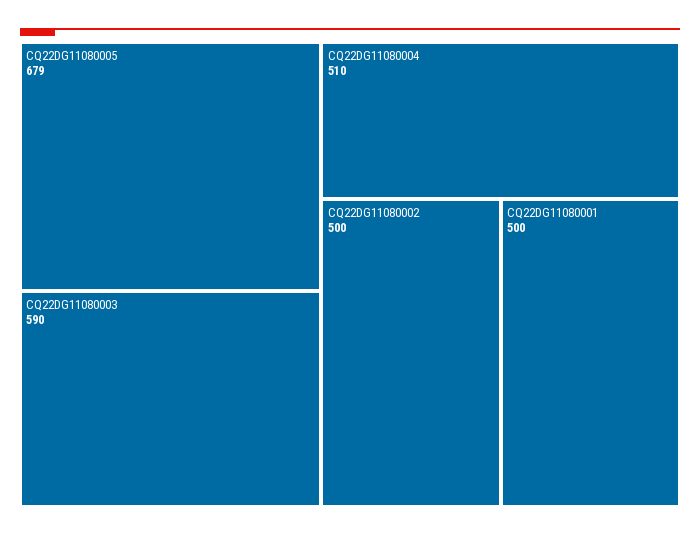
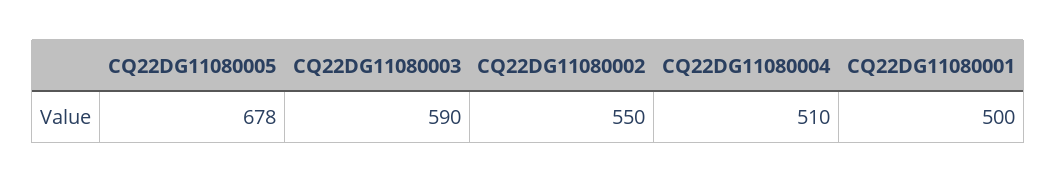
  {
-   "CQ22DG11080005": 679,
+   "CQ22DG11080005": 678,
    "CQ22DG11080003": 590,
    "CQ22DG11080004": 510,
-   "CQ22DG11080002": 500,
+   "CQ22DG11080002": 550,
    "CQ22DG11080001": 500
  }

